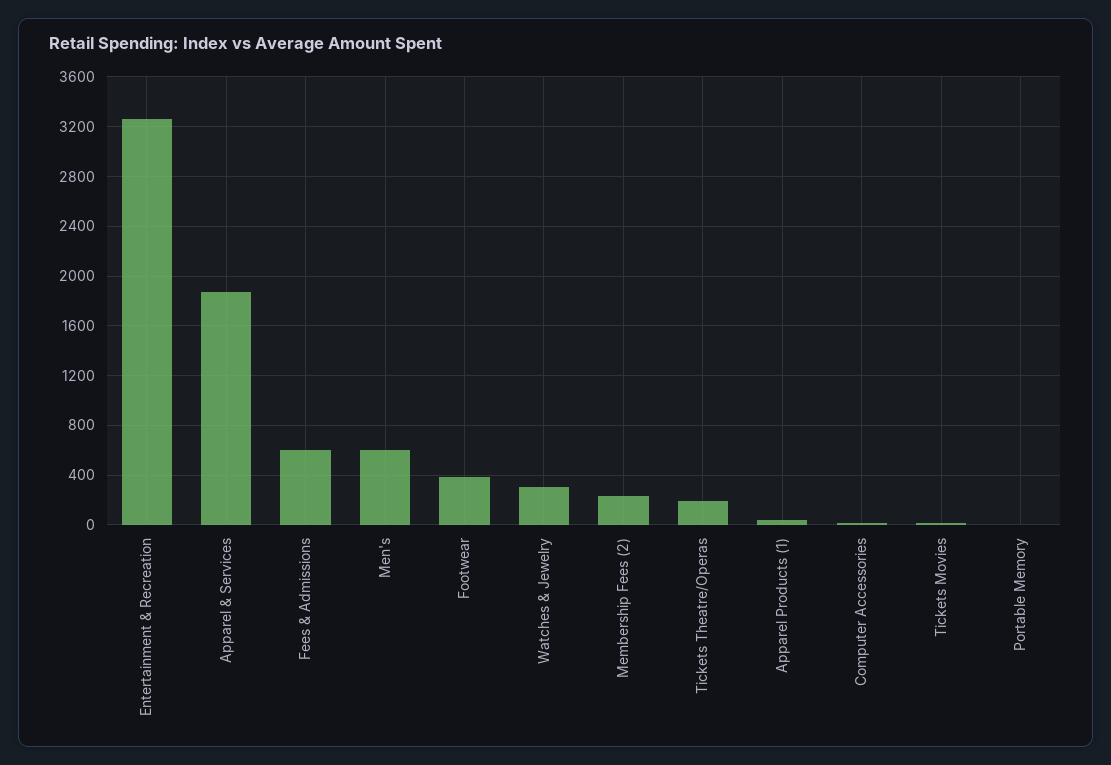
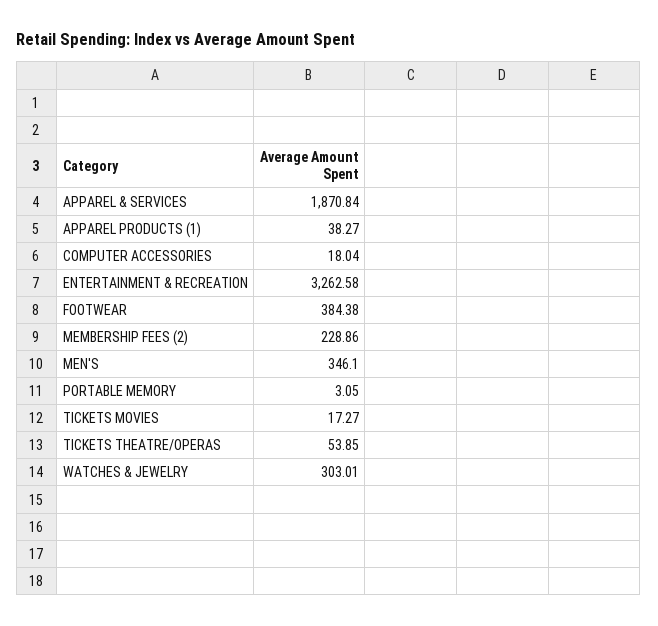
  {
    "Entertainment & Recreation": 3262.58,
    "Apparel & Services": 1870.84,
-   "Fees & Admissions": 600,
-   "Men's": 600,
+   "Men's": 346.1,
    "Footwear": 384.38,
    "Watches & Jewelry": 303.01,
    "Membership Fees (2)": 228.86,
-   "Tickets Theatre/Operas": 200,
+   "Tickets Theatre/Operas": 53.85,
    "Apparel Products (1)": 38.27,
    "Computer Accessories": 18.04,
    "Tickets Movies": 17.27,
    "Portable Memory": 3.05
  }

